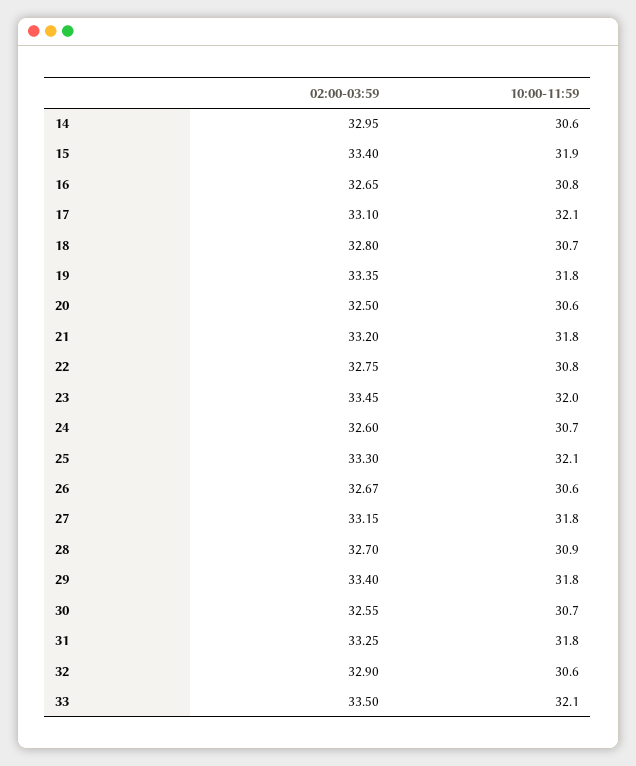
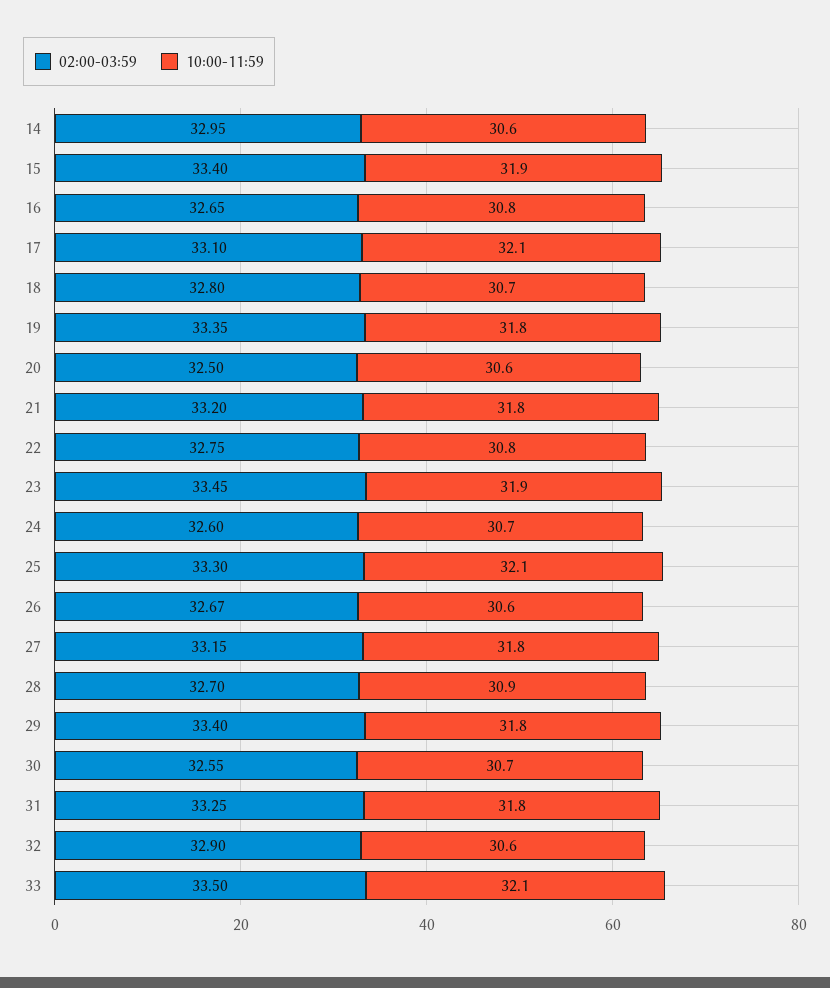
  {
    "02:00-03:59": {
      "14": 32.95,
      "15": 33.4,
      "16": 32.65,
      "17": 33.1,
      "18": 32.8,
      "19": 33.35,
      "20": 32.5,
      "21": 33.2,
      "22": 32.75,
      "23": 33.45,
      "24": 32.6,
      "25": 33.3,
      "26": 32.67,
      "27": 33.15,
      "28": 32.7,
      "29": 33.4,
      "30": 32.55,
      "31": 33.25,
      "32": 32.9,
      "33": 33.5
    },
    "10:00-11:59": {
      "14": 30.6,
      "15": 31.9,
      "16": 30.8,
      "17": 32.1,
      "18": 30.7,
      "19": 31.8,
      "20": 30.6,
      "21": 31.8,
      "22": 30.8,
-     "23": 32,
+     "23": 31.9,
      "24": 30.7,
      "25": 32.1,
      "26": 30.6,
      "27": 31.8,
      "28": 30.9,
      "29": 31.8,
      "30": 30.7,
      "31": 31.8,
      "32": 30.6,
      "33": 32.1
    }
  }

